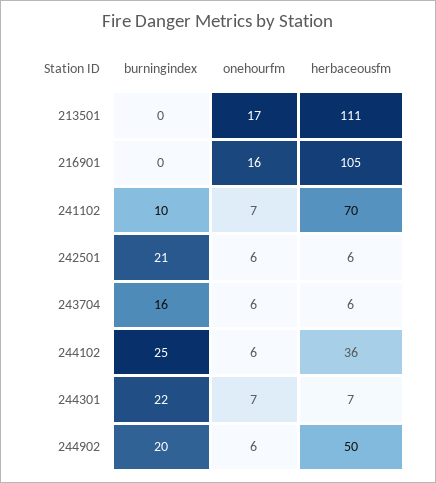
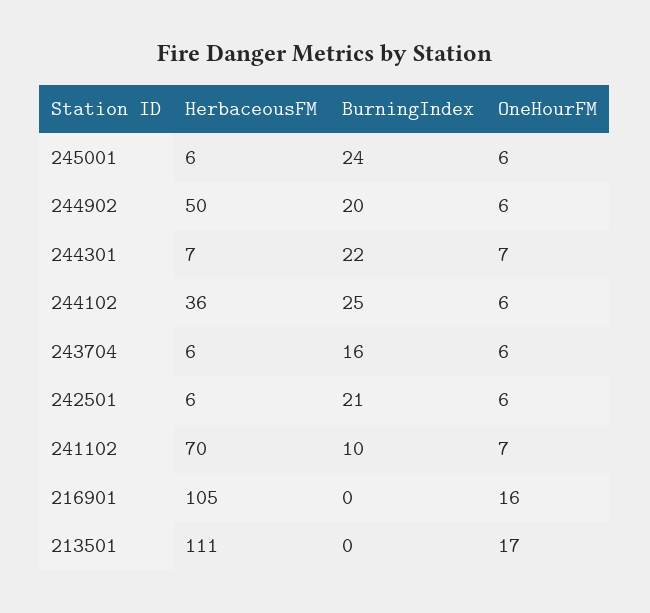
  {
    "burningindex": {
      "213501": 0,
      "216901": 0,
      "241102": 10,
      "242501": 21,
      "243704": 16,
      "244102": 25,
      "244301": 22,
-     "244902": 20
+     "244902": 20,
+     "245001": 24
    },
    "onehourfm": {
      "213501": 17,
      "216901": 16,
      "241102": 7,
      "242501": 6,
      "243704": 6,
      "244102": 6,
      "244301": 7,
-     "244902": 6
+     "244902": 6,
+     "245001": 6
    },
    "herbaceousfm": {
      "213501": 111,
      "216901": 105,
      "241102": 70,
      "242501": 6,
      "243704": 6,
      "244102": 36,
      "244301": 7,
-     "244902": 50
+     "244902": 50,
+     "245001": 6
    }
  }

